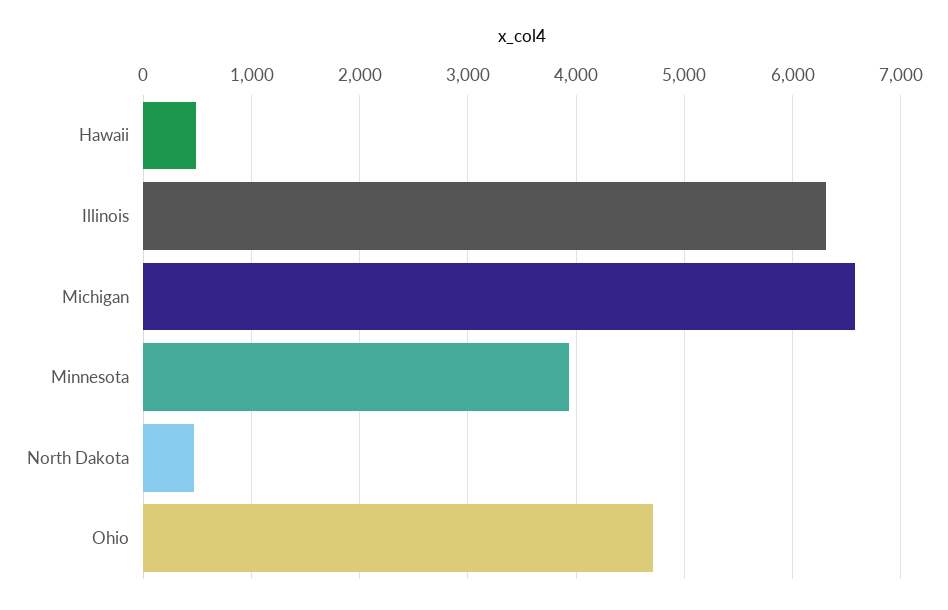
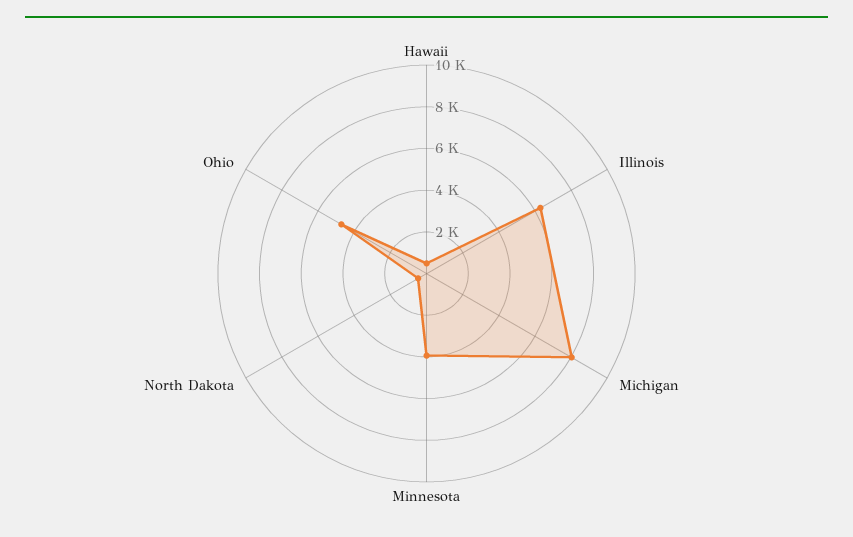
  {
    "Hawaii": 500,
    "Illinois": 6300,
-   "Michigan": 6600,
+   "Michigan": 8000,
    "Minnesota": 3900,
    "North Dakota": 500,
    "Ohio": 4700
  }

